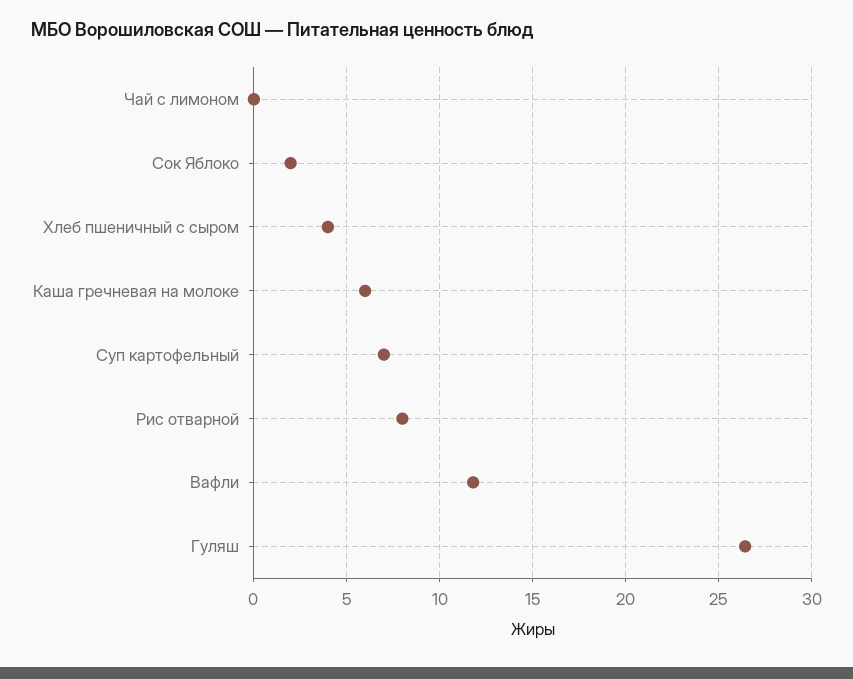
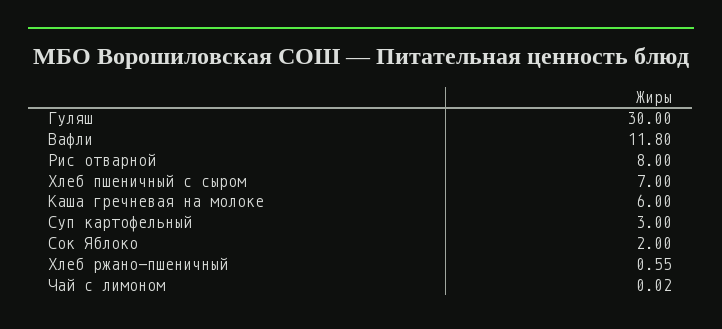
  {
    "Чай с лимоном": 0.02,
    "Сок Яблоко": 2,
-   "Хлеб пшеничный с сыром": 4,
+   "Хлеб пшеничный с сыром": 7,
    "Каша гречневая на молоке": 6,
-   "Суп картофельный": 7,
+   "Суп картофельный": 3,
    "Рис отварной": 8,
    "Вафли": 11.8,
-   "Гуляш": 26.5
+   "Гуляш": 30,
+   "Хлеб ржано-пшеничный": 0.55
  }

